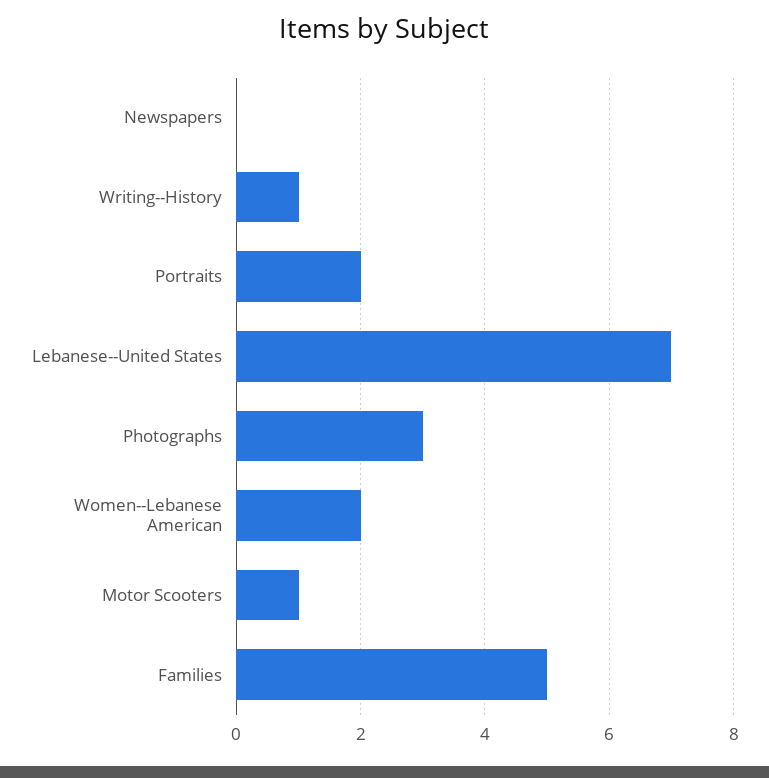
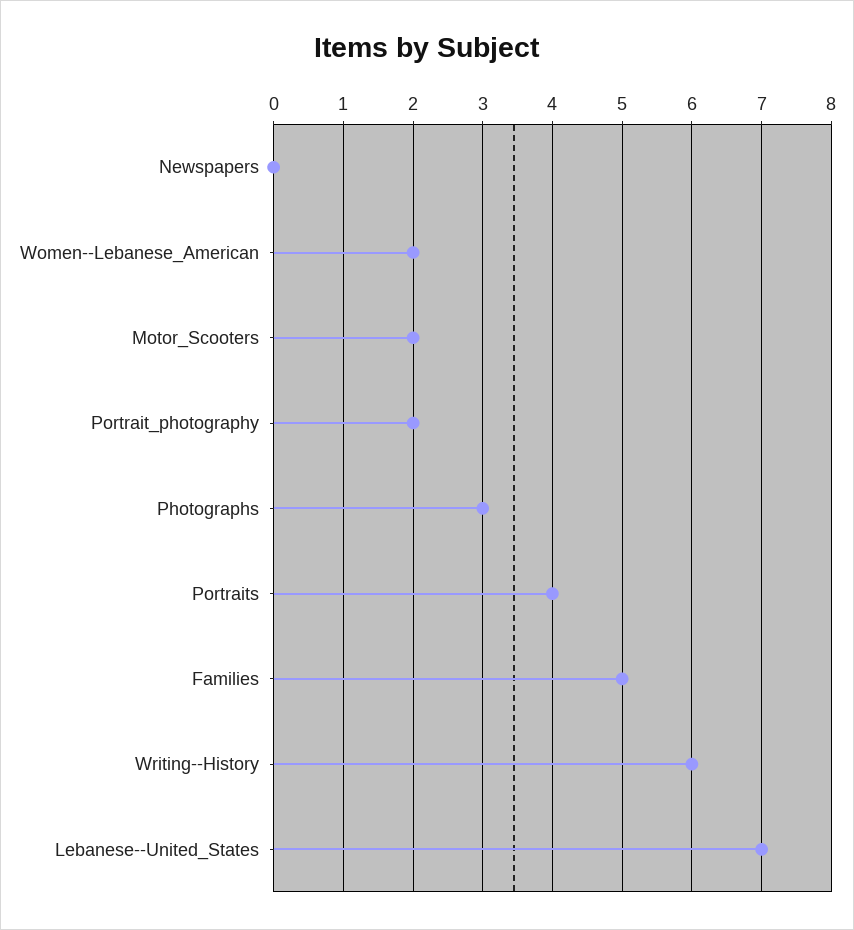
  {
    "Newspapers": 0,
-   "Writing--History": 1,
+   "Writing--History": 6,
-   "Portraits": 2,
+   "Portraits": 4,
    "Lebanese--United States": 7,
    "Photographs": 3,
    "Women--Lebanese American": 2,
-   "Motor Scooters": 1,
+   "Motor Scooters": 2,
-   "Families": 5
+   "Families": 5,
+   "Portrait_photography": 2
  }

